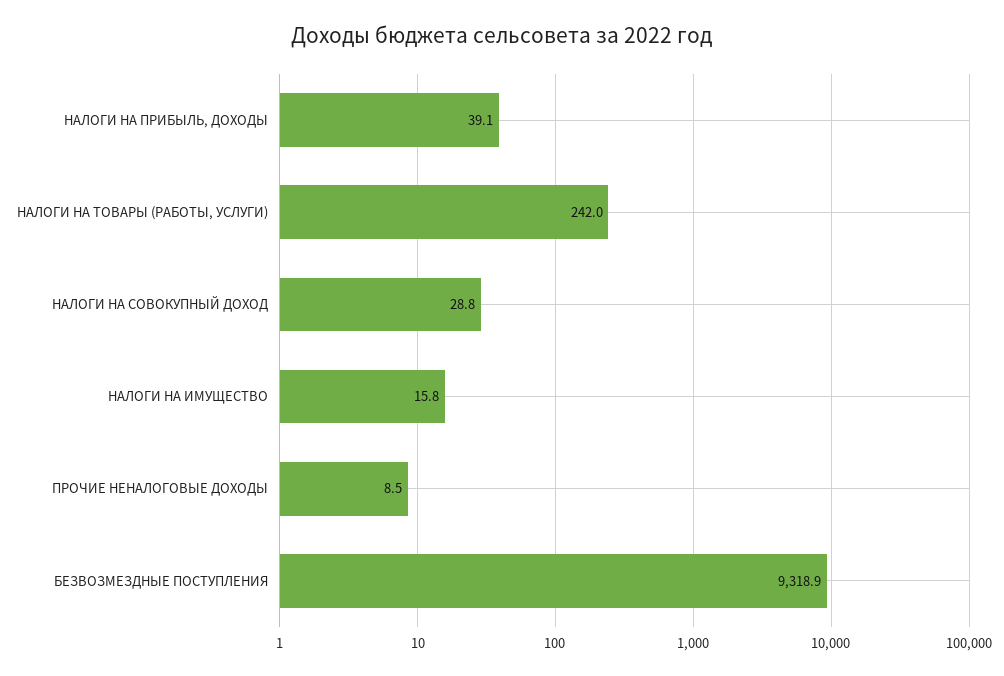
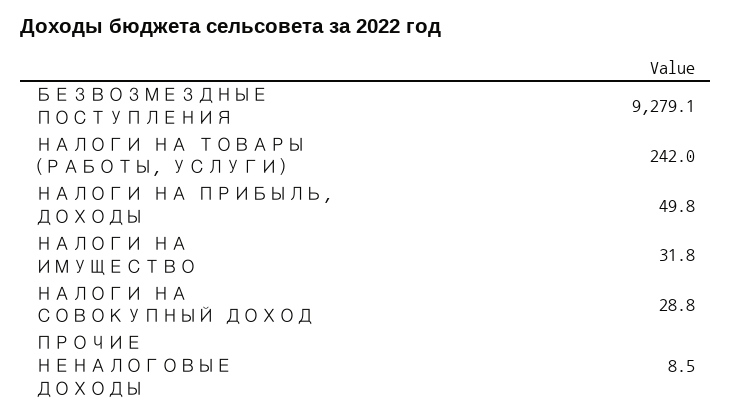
  {
-   "НАЛОГИ НА ПРИБЫЛЬ, ДОХОДЫ": 39.1,
+   "НАЛОГИ НА ПРИБЫЛЬ, ДОХОДЫ": 49.8,
    "НАЛОГИ НА ТОВАРЫ (РАБОТЫ, УСЛУГИ)": 242,
    "НАЛОГИ НА СОВОКУПНЫЙ ДОХОД": 28.8,
-   "НАЛОГИ НА ИМУЩЕСТВО": 15.8,
+   "НАЛОГИ НА ИМУЩЕСТВО": 31.8,
    "ПРОЧИЕ НЕНАЛОГОВЫЕ ДОХОДЫ": 8.5,
-   "БЕЗВОЗМЕЗДНЫЕ ПОСТУПЛЕНИЯ": 9318.9
+   "БЕЗВОЗМЕЗДНЫЕ ПОСТУПЛЕНИЯ": 9279.1
  }

